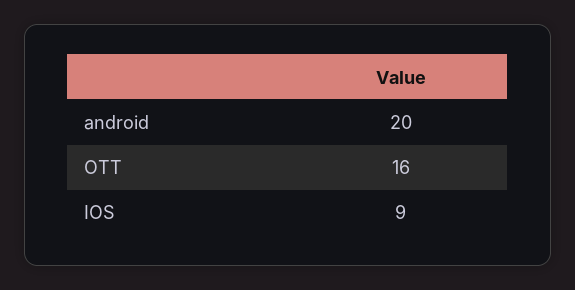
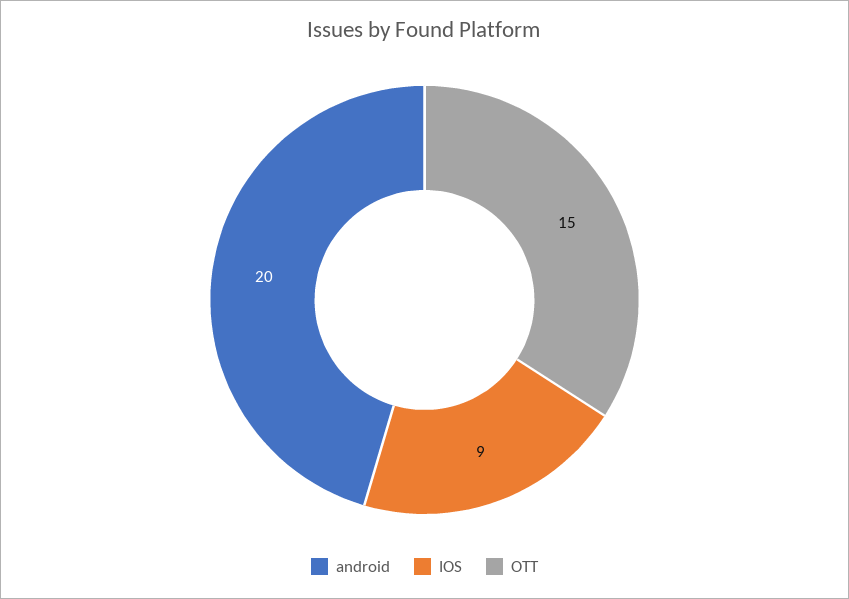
  {
    "android": 20,
-   "OTT": 16,
+   "OTT": 15,
    "IOS": 9
  }

